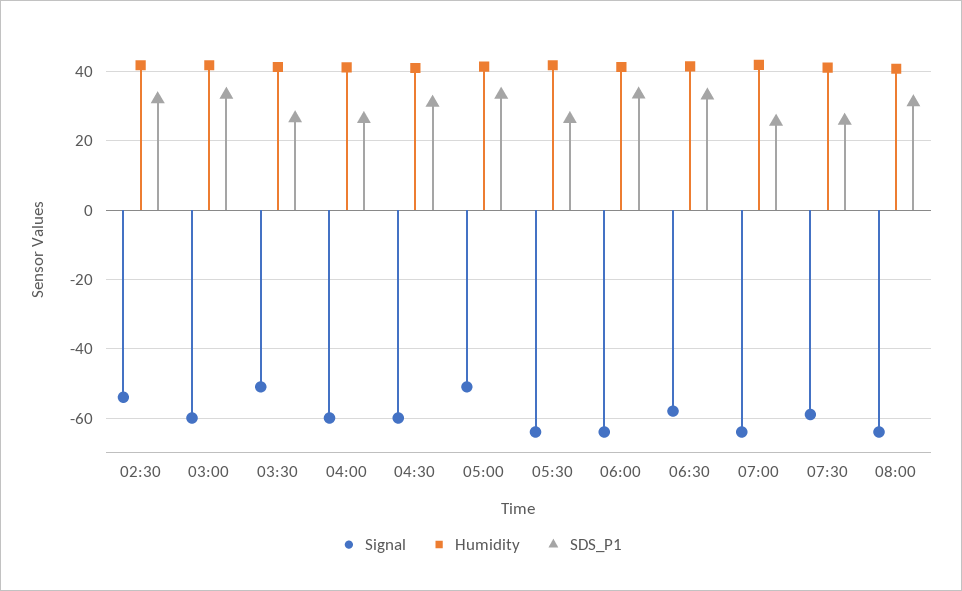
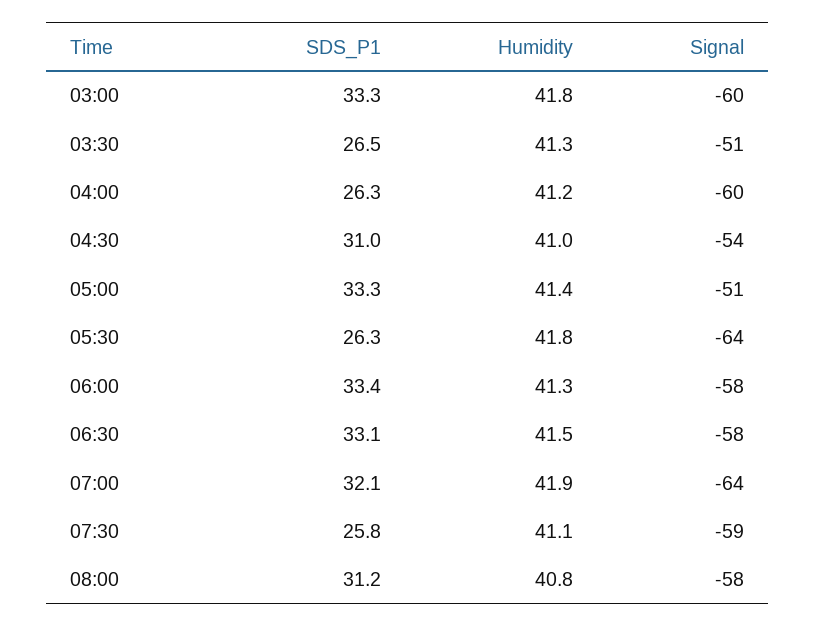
  {
    "Signal": {
-     "02:30": -54,
      "03:00": -60,
      "03:30": -51,
      "04:00": -60,
-     "04:30": -60,
+     "04:30": -54,
      "05:00": -51,
      "05:30": -64,
-     "06:00": -64,
+     "06:00": -58,
      "06:30": -58,
      "07:00": -64,
      "07:30": -59,
-     "08:00": -64
+     "08:00": -58
    },
    "Humidity": {
-     "02:30": 42,
      "03:00": 41.8,
      "03:30": 41.3,
      "04:00": 41.2,
      "04:30": 41,
      "05:00": 41.4,
      "05:30": 41.8,
      "06:00": 41.3,
      "06:30": 41.5,
      "07:00": 41.9,
      "07:30": 41.1,
      "08:00": 40.8
    },
    "SDS_P1": {
-     "02:30": 32,
      "03:00": 33.3,
      "03:30": 26.5,
      "04:00": 26.3,
      "04:30": 31,
      "05:00": 33.3,
      "05:30": 26.3,
      "06:00": 33.4,
      "06:30": 33.1,
-     "07:00": 26,
+     "07:00": 32.1,
      "07:30": 25.8,
      "08:00": 31.2
    }
  }

